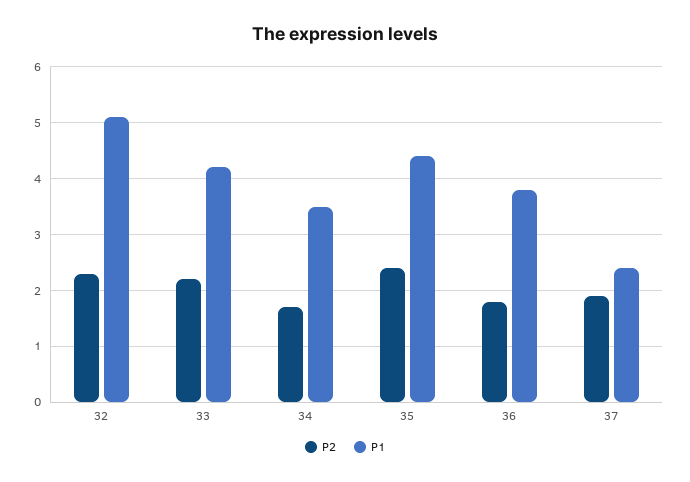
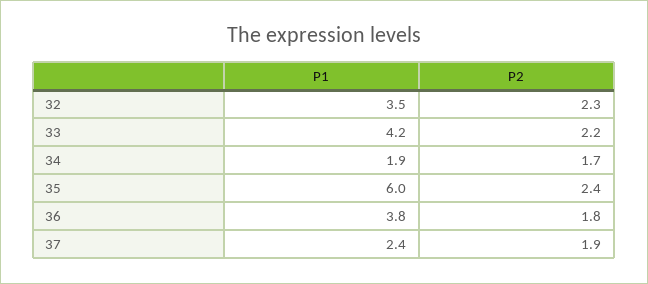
  {
    "P2": {
      "32": 2.3,
      "33": 2.2,
      "34": 1.7,
      "35": 2.4,
      "36": 1.8,
      "37": 1.9
    },
    "P1": {
-     "32": 5,
+     "32": 3.5,
      "33": 4.2,
-     "34": 3.5,
+     "34": 1.9,
-     "35": 4.5,
+     "35": 6,
      "36": 3.8,
      "37": 2.4
    }
  }

